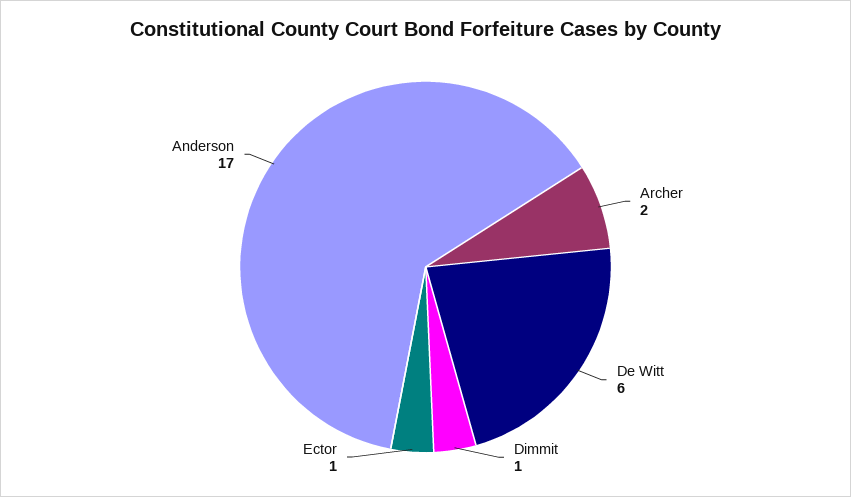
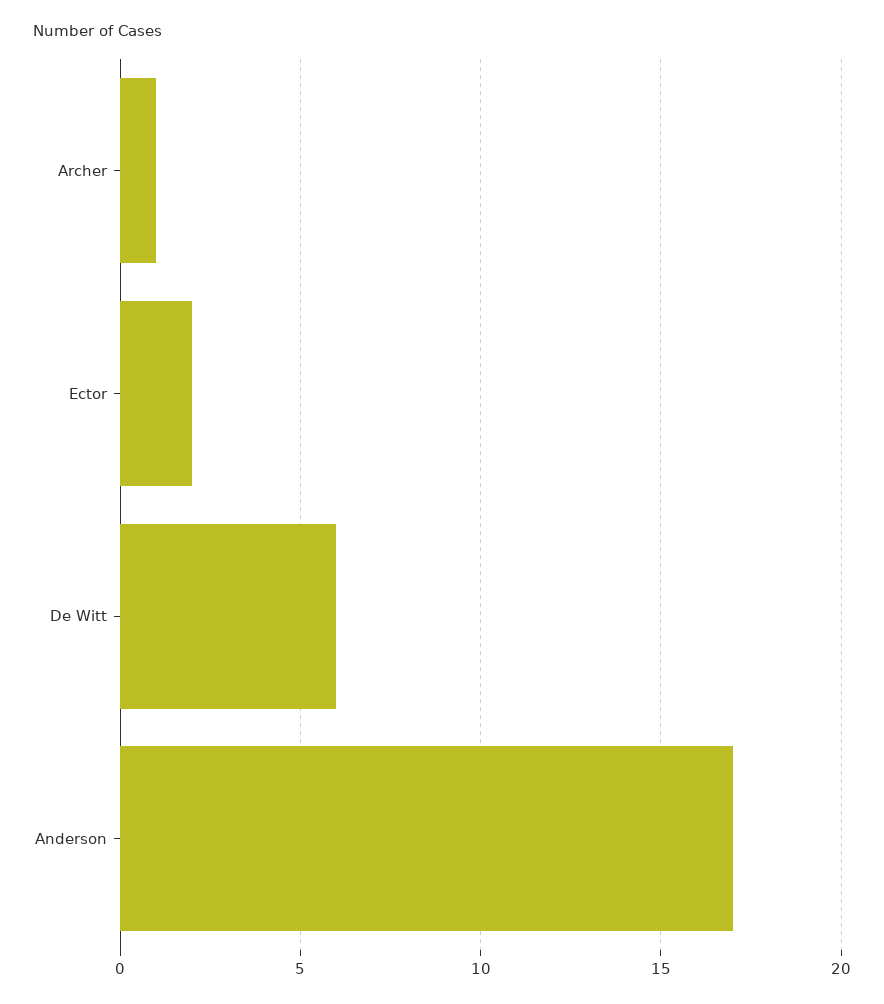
  {
-   "Archer": 2,
+   "Archer": 1,
    "De Witt": 6,
-   "Dimmit": 1,
-   "Ector": 1,
+   "Ector": 2,
    "Anderson": 17
  }

